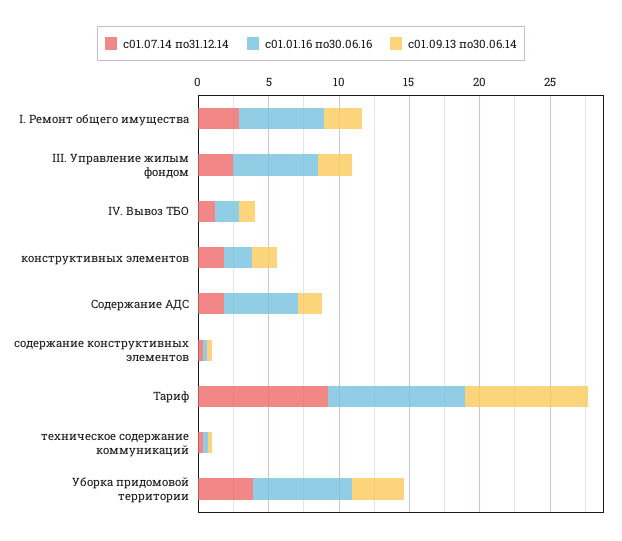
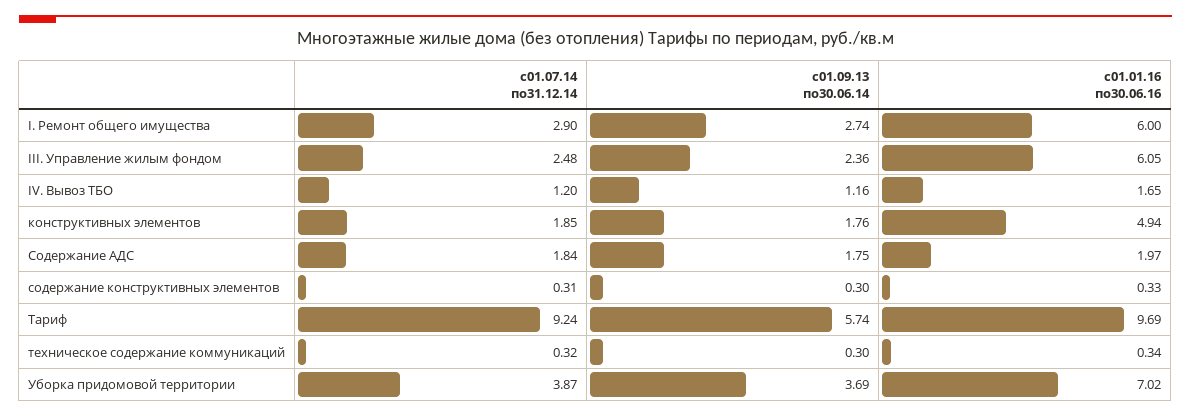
  {
    "с01.07.14 по31.12.14": {
      "I. Ремонт общего имущества": 2.9,
      "III. Управление жилым фондом": 2.48,
      "IV. Вывоз ТБО": 1.2,
      "конструктивных элементов": 1.85,
      "Содержание АДС": 1.84,
      "содержание конструктивных элементов": 0.31,
      "Тариф": 9.24,
      "техническое содержание коммуникаций": 0.32,
      "Уборка придомовой территории": 3.87
    },
    "с01.01.16 по30.06.16": {
      "I. Ремонт общего имущества": 6,
      "III. Управление жилым фондом": 6.05,
      "IV. Вывоз ТБО": 1.65,
-     "конструктивных элементов": 2,
+     "конструктивных элементов": 4.94,
-     "Содержание АДС": 5,
+     "Содержание АДС": 1.97,
      "содержание конструктивных элементов": 0.33,
      "Тариф": 9.69,
      "техническое содержание коммуникаций": 0.34,
      "Уборка придомовой территории": 7.02
    },
    "с01.09.13 по30.06.14": {
      "I. Ремонт общего имущества": 2.74,
      "III. Управление жилым фондом": 2.36,
      "IV. Вывоз ТБО": 1.16,
      "конструктивных элементов": 1.76,
      "Содержание АДС": 1.75,
      "содержание конструктивных элементов": 0.3,
-     "Тариф": 9,
+     "Тариф": 5.74,
      "техническое содержание коммуникаций": 0.3,
      "Уборка придомовой территории": 3.69
    }
  }

